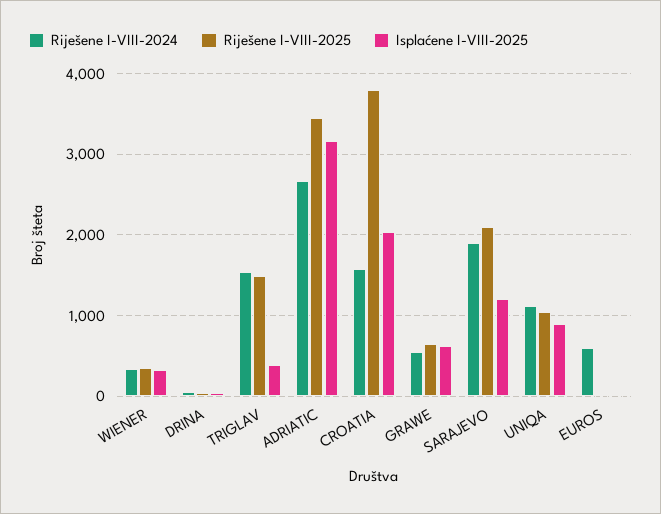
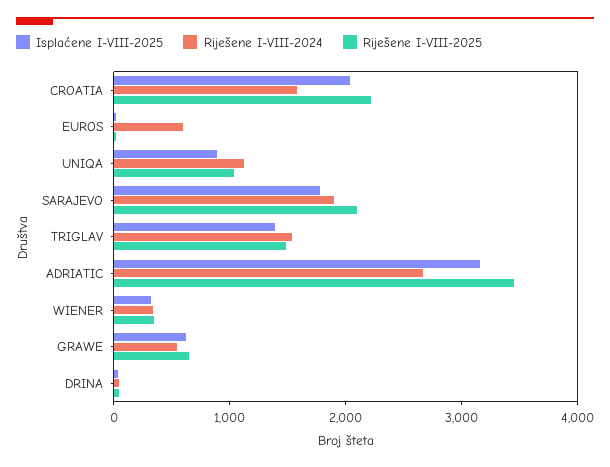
  {
    "Riješene I-VIII-2024": {
      "WIENER": 300,
      "DRINA": 0,
      "TRIGLAV": 1500,
      "ADRIATIC": 2700,
      "CROATIA": 1600,
      "GRAWE": 500,
      "SARAJEVO": 1900,
      "UNIQA": 1100,
      "EUROS": 600
    },
    "Riješene I-VIII-2025": {
      "WIENER": 400,
      "DRINA": 0,
      "TRIGLAV": 1500,
      "ADRIATIC": 3400,
-     "CROATIA": 3800,
+     "CROATIA": 2200,
      "GRAWE": 700,
      "SARAJEVO": 2100,
      "UNIQA": 1000,
      "EUROS": 0
    },
    "Isplaćene I-VIII-2025": {
      "WIENER": 300,
      "DRINA": 0,
-     "TRIGLAV": 400,
+     "TRIGLAV": 1400,
      "ADRIATIC": 3200,
      "CROATIA": 2000,
      "GRAWE": 600,
-     "SARAJEVO": 1200,
+     "SARAJEVO": 1800,
      "UNIQA": 900,
      "EUROS": 0
    }
  }

